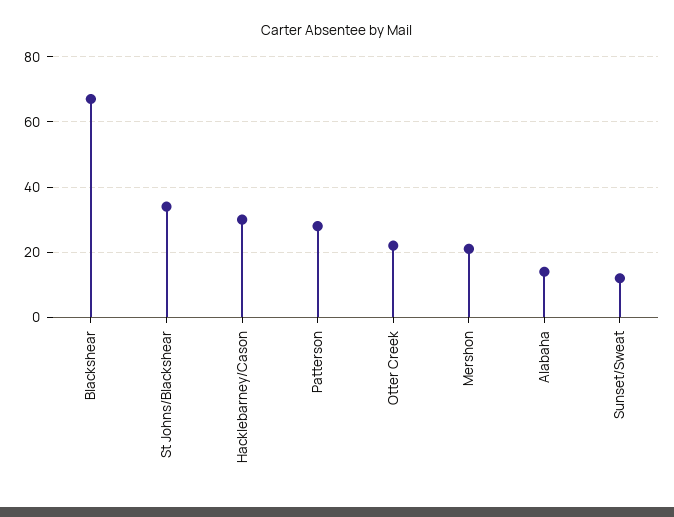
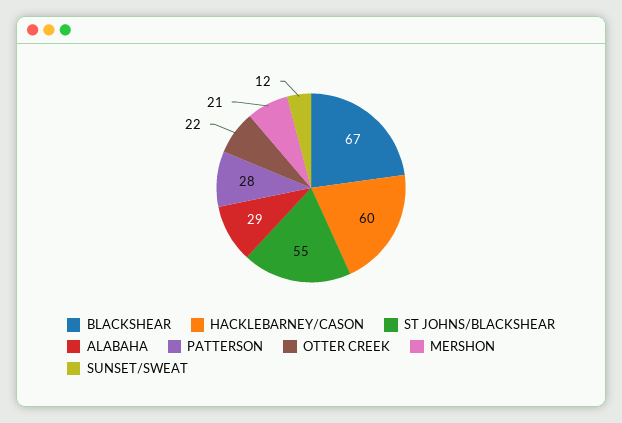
  {
    "Blackshear": 67,
-   "St Johns/Blackshear": 35,
+   "St Johns/Blackshear": 55,
-   "Hacklebarney/Cason": 30,
+   "Hacklebarney/Cason": 60,
    "Patterson": 28,
    "Otter Creek": 22,
    "Mershon": 21,
-   "Alabaha": 15,
+   "Alabaha": 29,
    "Sunset/Sweat": 12
  }

